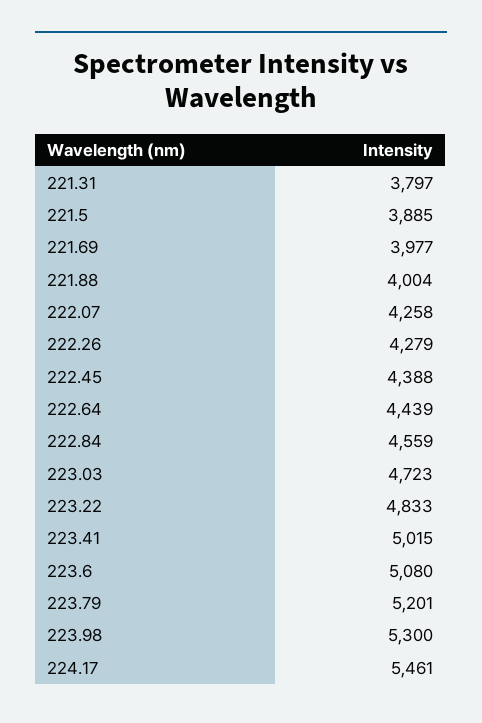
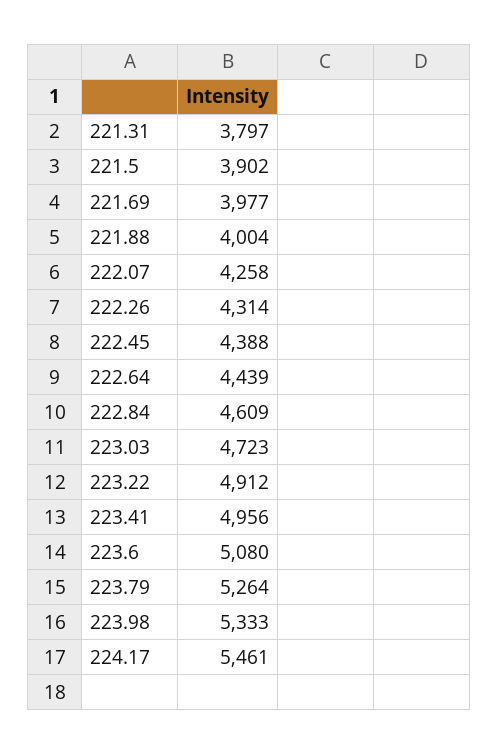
  {
    "221.31": 3797,
-   "221.5": 3885,
+   "221.5": 3902,
    "221.69": 3977,
    "221.88": 4004,
    "222.07": 4258,
-   "222.26": 4279,
+   "222.26": 4314,
    "222.45": 4388,
    "222.64": 4439,
-   "222.84": 4559,
+   "222.84": 4609,
    "223.03": 4723,
-   "223.22": 4833,
+   "223.22": 4912,
-   "223.41": 5015,
+   "223.41": 4956,
    "223.6": 5080,
-   "223.79": 5201,
+   "223.79": 5264,
-   "223.98": 5300,
+   "223.98": 5333,
    "224.17": 5461
  }

